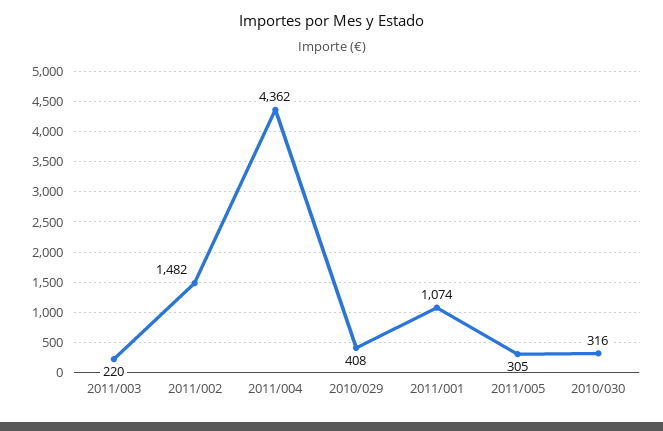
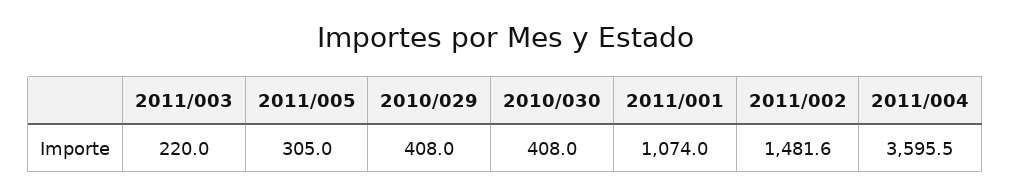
  {
    "2011/003": 220,
    "2011/002": 1481.6,
-   "2011/004": 4362,
+   "2011/004": 3595.5,
    "2010/029": 408,
    "2011/001": 1074,
    "2011/005": 305,
-   "2010/030": 316
+   "2010/030": 408
  }

